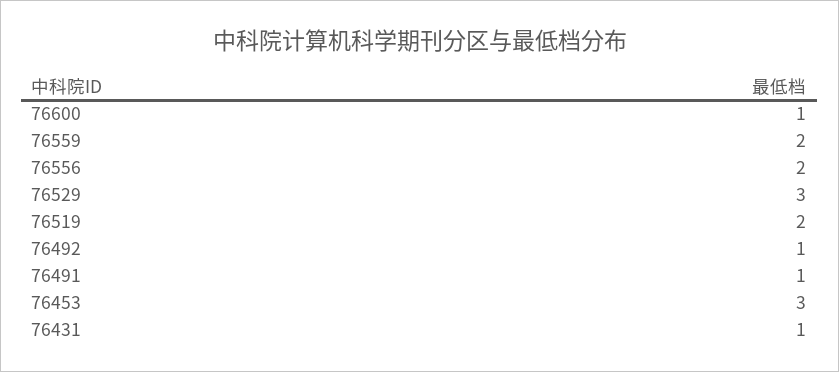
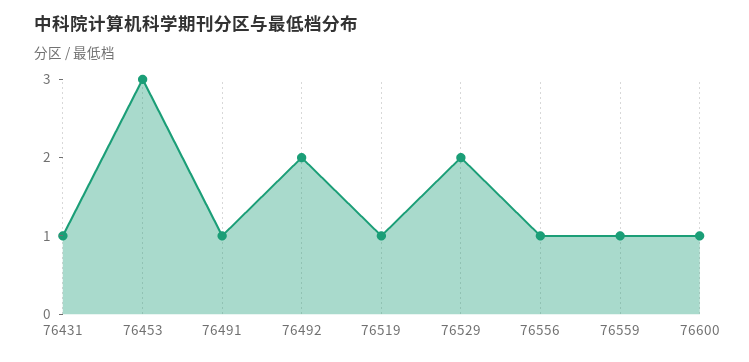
  {
    "76600": 1,
-   "76559": 2,
+   "76559": 1,
-   "76556": 2,
+   "76556": 1,
-   "76529": 3,
+   "76529": 2,
-   "76519": 2,
+   "76519": 1,
-   "76492": 1,
+   "76492": 2,
    "76491": 1,
    "76453": 3,
    "76431": 1
  }

